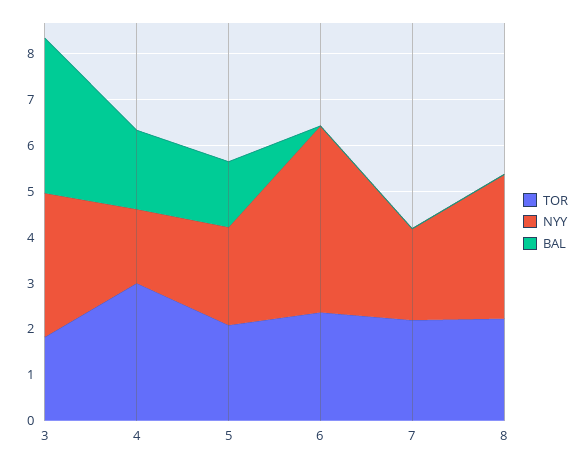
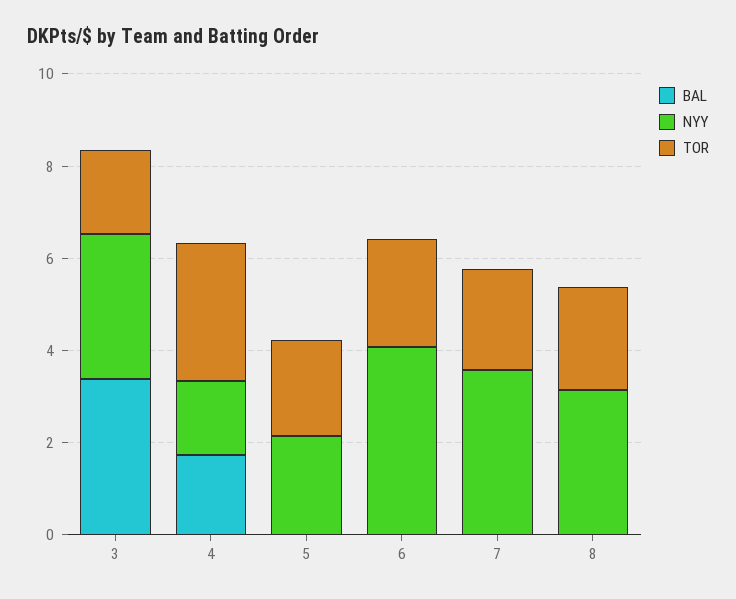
  {
    "TOR": {
      "3": 1.8,
      "4": 3,
      "5": 2,
      "6": 2.4,
      "7": 2.2,
      "8": 2.2
    },
    "NYY": {
      "3": 3.2,
      "4": 1.6,
      "5": 2.2,
      "6": 4,
-     "7": 2,
+     "7": 3.5,
      "8": 3.2
    },
    "BAL": {
      "3": 3.4,
      "4": 1.8,
-     "5": 1.4,
+     "5": 0,
      "6": 0,
      "7": 0,
      "8": 0
    }
  }

